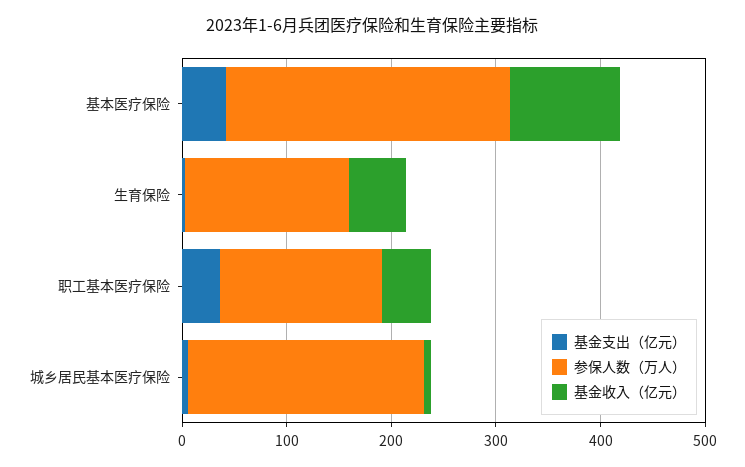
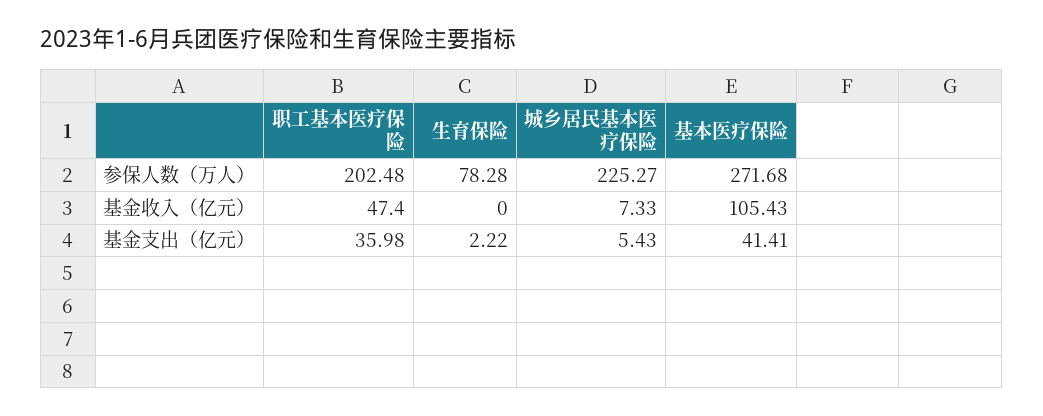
  {
    "基金支出（亿元）": {
      "基本医疗保险": 41.41,
      "生育保险": 2.22,
      "职工基本医疗保险": 35.98,
      "城乡居民基本医疗保险": 5.43
    },
    "参保人数（万人）": {
      "基本医疗保险": 271.68,
-     "生育保险": 160,
+     "生育保险": 78.28,
-     "职工基本医疗保险": 160,
+     "职工基本医疗保险": 202.48,
      "城乡居民基本医疗保险": 225.27
    },
    "基金收入（亿元）": {
      "基本医疗保险": 105.43,
-     "生育保险": 60,
+     "生育保险": 0,
      "职工基本医疗保险": 47.4,
      "城乡居民基本医疗保险": 7.33
    }
  }

